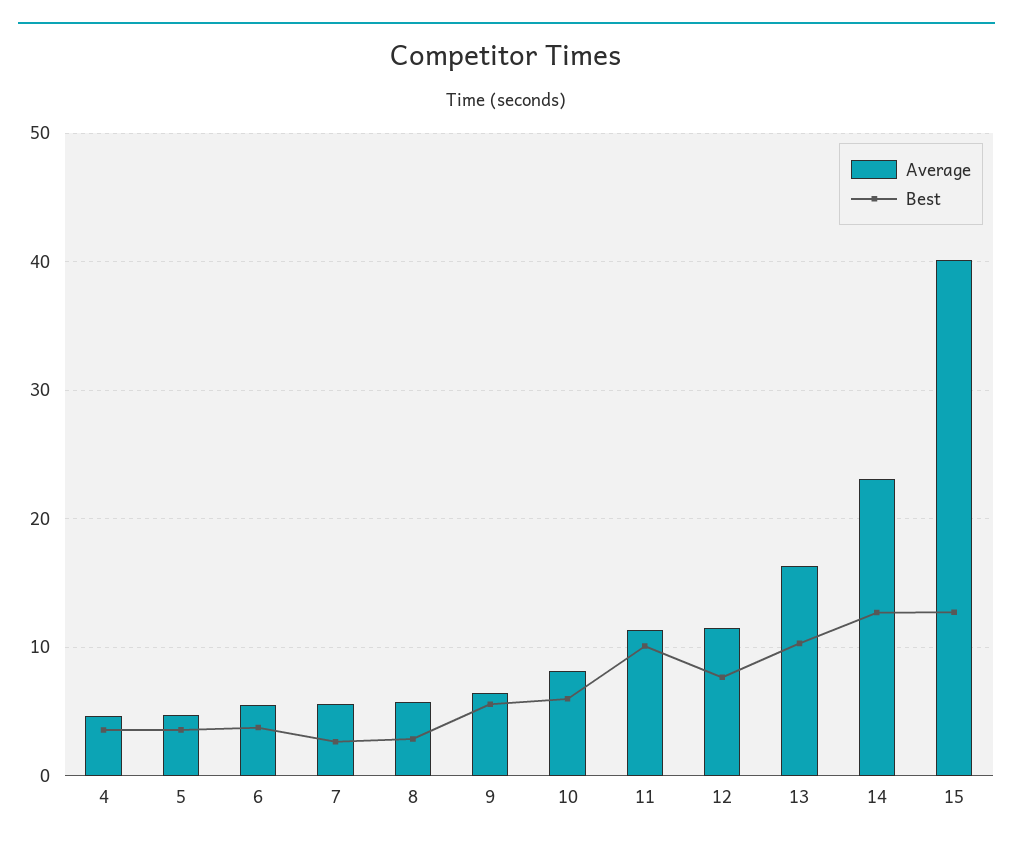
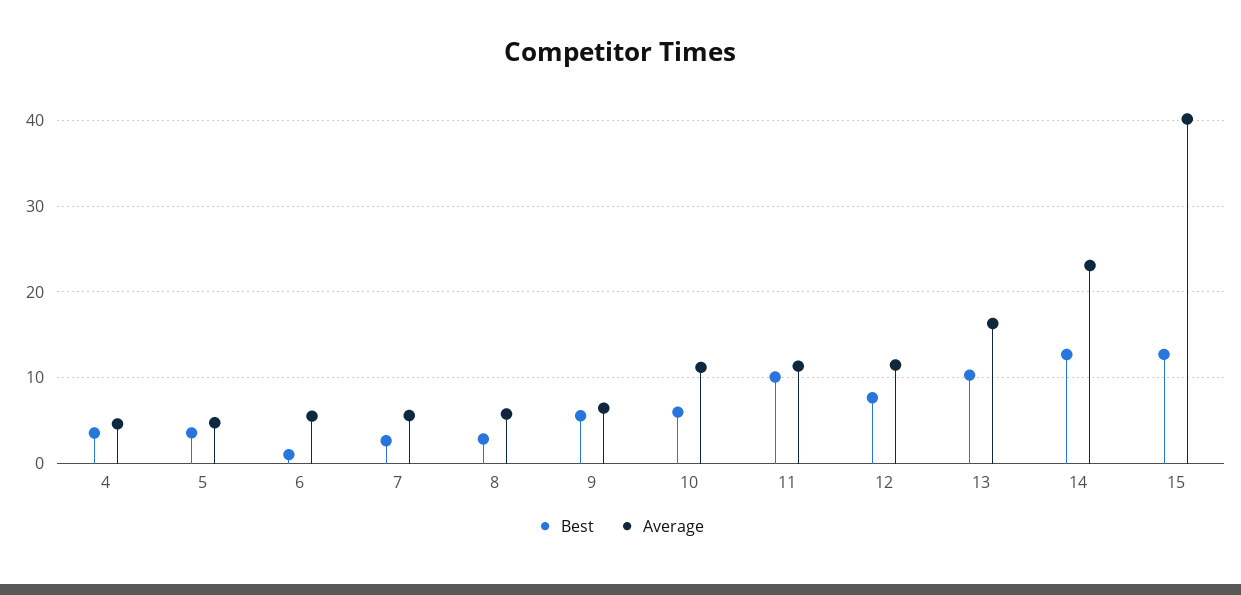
  {
    "Average": {
      "4": 5,
      "5": 5,
      "6": 6,
      "7": 6,
      "8": 6,
      "9": 6,
-     "10": 8,
+     "10": 11,
      "11": 11,
      "12": 12,
      "13": 16,
      "14": 23,
      "15": 40
    },
    "Best": {
      "4": 4,
      "5": 4,
-     "6": 4,
+     "6": 1,
      "7": 3,
      "8": 3,
      "9": 6,
      "10": 6,
      "11": 10,
      "12": 8,
      "13": 10,
      "14": 13,
      "15": 13
    }
  }

